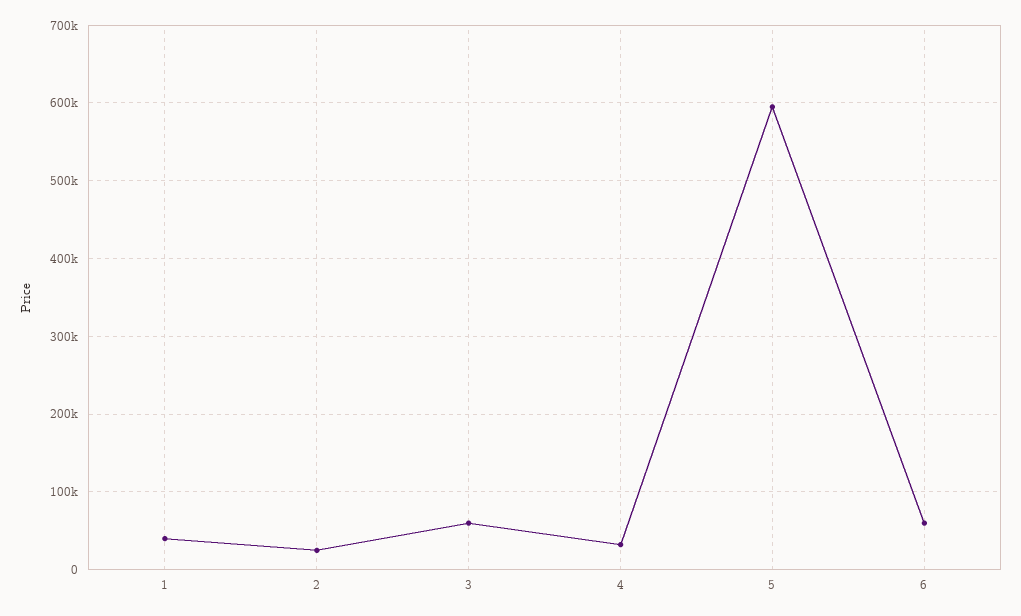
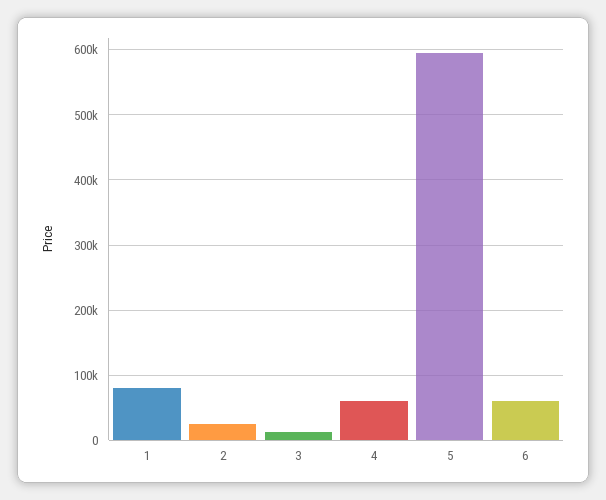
  {
-   "1": 40000,
+   "1": 80000,
    "2": 20000,
-   "3": 60000,
+   "3": 10000,
-   "4": 30000,
+   "4": 60000,
    "5": 590000,
    "6": 60000
  }

